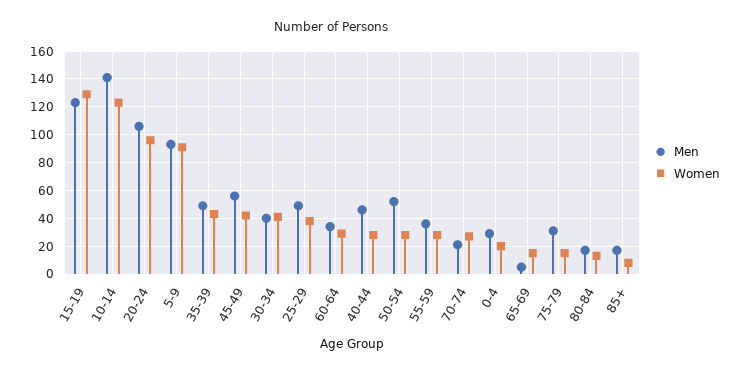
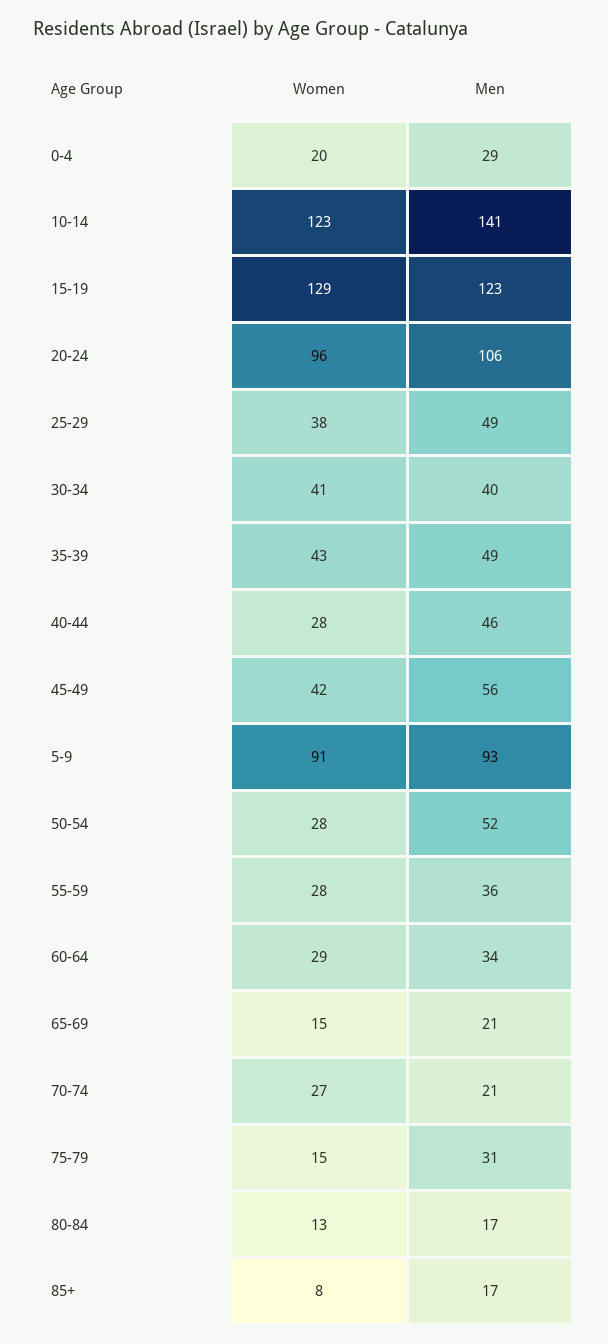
  {
    "Men": {
      "15-19": 123,
      "10-14": 141,
      "20-24": 106,
      "5-9": 93,
      "35-39": 49,
      "45-49": 56,
      "30-34": 40,
      "25-29": 49,
      "60-64": 34,
      "40-44": 46,
      "50-54": 52,
      "55-59": 36,
      "70-74": 21,
      "0-4": 29,
-     "65-69": 5,
+     "65-69": 21,
      "75-79": 31,
      "80-84": 17,
      "85+": 17
    },
    "Women": {
      "15-19": 129,
      "10-14": 123,
      "20-24": 96,
      "5-9": 91,
      "35-39": 43,
      "45-49": 42,
      "30-34": 41,
      "25-29": 38,
      "60-64": 29,
      "40-44": 28,
      "50-54": 28,
      "55-59": 28,
      "70-74": 27,
      "0-4": 20,
      "65-69": 15,
      "75-79": 15,
      "80-84": 13,
      "85+": 8
    }
  }

